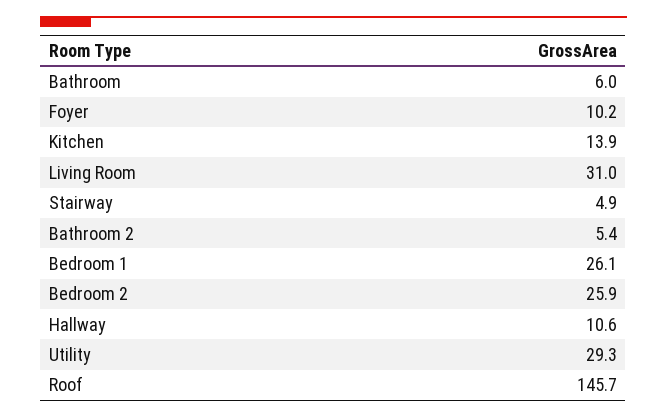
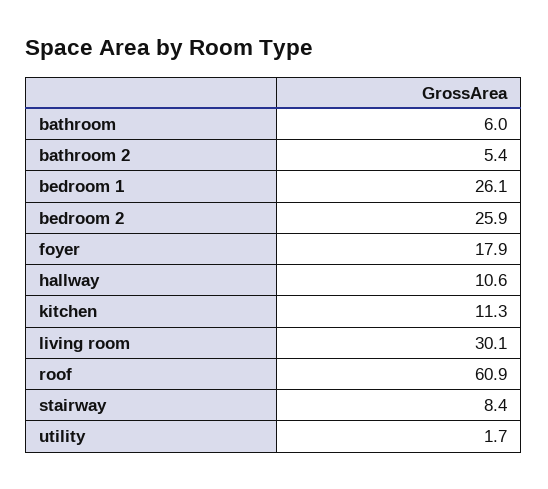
  {
    "Bathroom": 6,
-   "Foyer": 10.2,
+   "Foyer": 17.9,
-   "Kitchen": 13.9,
+   "Kitchen": 11.3,
-   "Living Room": 31,
+   "Living Room": 30.1,
-   "Stairway": 4.9,
+   "Stairway": 8.4,
    "Bathroom 2": 5.4,
    "Bedroom 1": 26.1,
    "Bedroom 2": 25.9,
    "Hallway": 10.6,
-   "Utility": 29.3,
+   "Utility": 1.7,
-   "Roof": 145.7
+   "Roof": 60.9
  }

